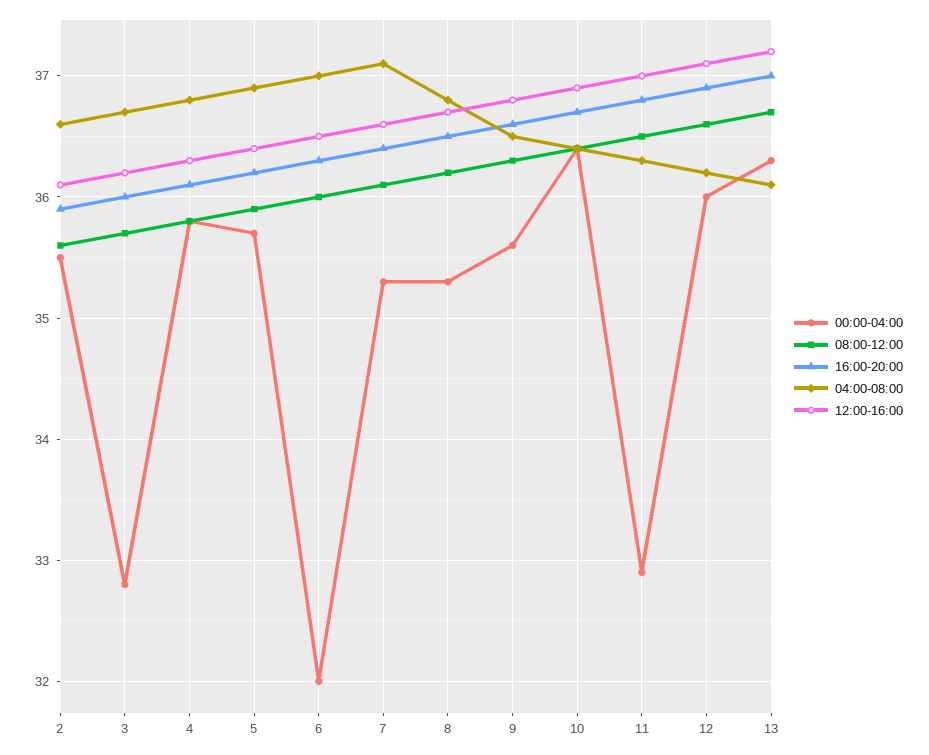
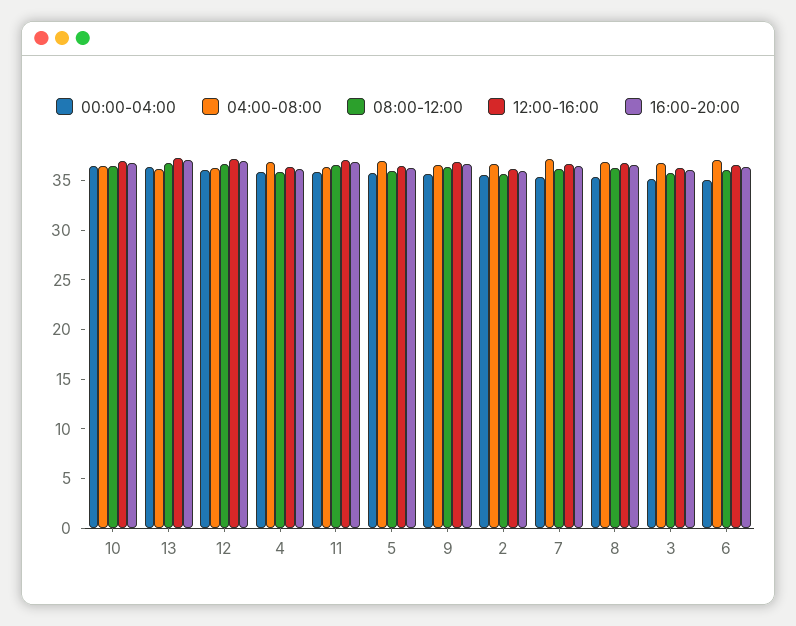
  {
    "00:00-04:00": {
      "2": 35.5,
-     "3": 32.8,
+     "3": 35,
      "4": 35.8,
      "5": 35.7,
-     "6": 32,
+     "6": 35,
      "7": 35.3,
      "8": 35.3,
      "9": 35.6,
      "10": 36.4,
-     "11": 32.9,
+     "11": 36,
      "12": 36,
      "13": 36.3
    },
    "08:00-12:00": {
      "2": 35.6,
      "3": 35.7,
      "4": 35.8,
      "5": 35.9,
      "6": 36,
      "7": 36.1,
      "8": 36.2,
      "9": 36.3,
      "10": 36.4,
      "11": 36.5,
      "12": 36.6,
      "13": 36.7
    },
    "16:00-20:00": {
      "2": 35.9,
      "3": 36,
      "4": 36.1,
      "5": 36.2,
      "6": 36.3,
      "7": 36.4,
      "8": 36.5,
      "9": 36.6,
      "10": 36.7,
      "11": 36.8,
      "12": 36.9,
      "13": 37
    },
    "04:00-08:00": {
      "2": 36.6,
      "3": 36.7,
      "4": 36.8,
      "5": 36.9,
      "6": 37,
      "7": 37.1,
      "8": 36.8,
      "9": 36.5,
      "10": 36.4,
      "11": 36.3,
      "12": 36.2,
      "13": 36.1
    },
    "12:00-16:00": {
      "2": 36.1,
      "3": 36.2,
      "4": 36.3,
      "5": 36.4,
      "6": 36.5,
      "7": 36.6,
      "8": 36.7,
      "9": 36.8,
      "10": 36.9,
      "11": 37,
      "12": 37.1,
      "13": 37.2
    }
  }

